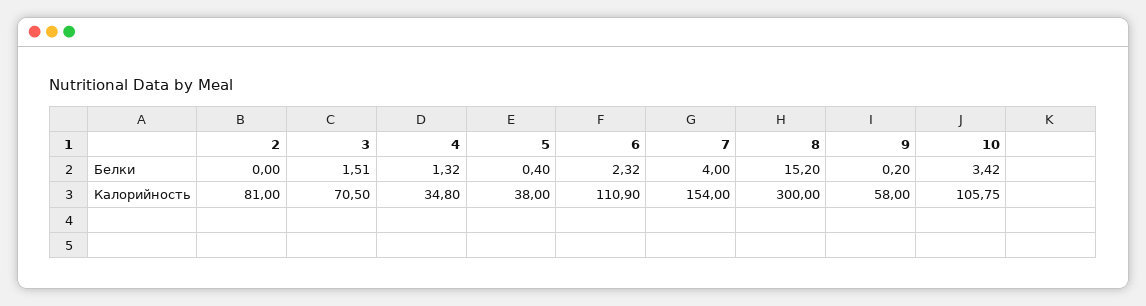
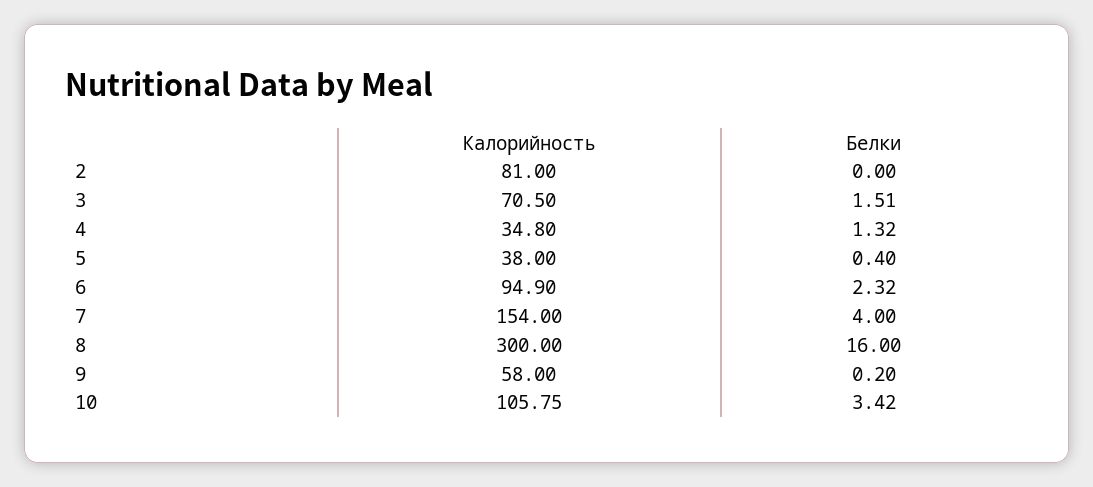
  {
    "2": {
      "Белки": 0,
      "Калорийность": 81
    },
    "3": {
      "Белки": 1.51,
      "Калорийность": 70.5
    },
    "4": {
      "Белки": 1.32,
      "Калорийность": 34.8
    },
    "5": {
      "Белки": 0.4,
      "Калорийность": 38
    },
    "6": {
      "Белки": 2.32,
-     "Калорийность": 110.9
+     "Калорийность": 94.9
    },
    "7": {
      "Белки": 4,
      "Калорийность": 154
    },
    "8": {
-     "Белки": 15.2,
+     "Белки": 16,
      "Калорийность": 300
    },
    "9": {
      "Белки": 0.2,
      "Калорийность": 58
    },
    "10": {
      "Белки": 3.42,
      "Калорийность": 105.75
    }
  }

